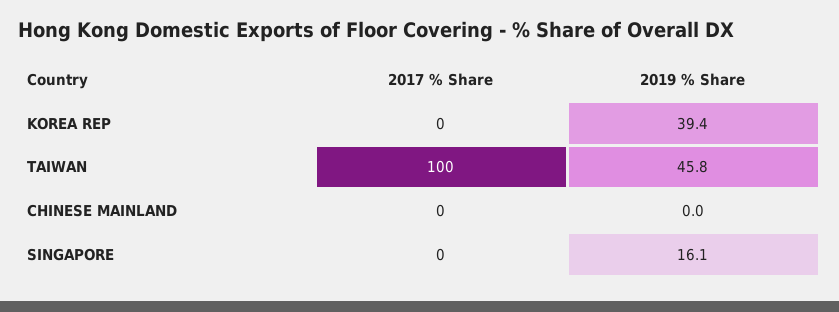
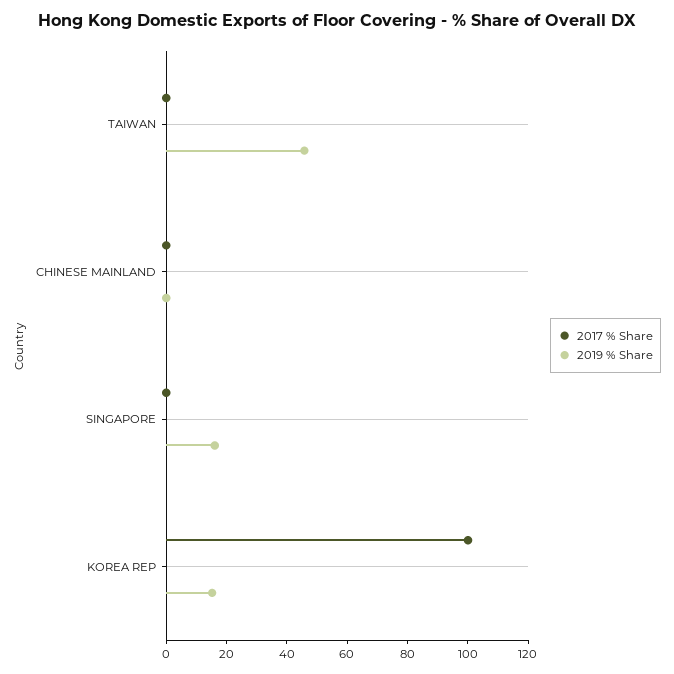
  {
    "2017 % Share": {
-     "KOREA REP": 0,
+     "KOREA REP": 100,
-     "TAIWAN": 100,
+     "TAIWAN": 0,
      "CHINESE MAINLAND": 0,
      "SINGAPORE": 0
    },
    "2019 % Share": {
-     "KOREA REP": 39.4,
+     "KOREA REP": 15,
      "TAIWAN": 45.8,
      "CHINESE MAINLAND": 0,
      "SINGAPORE": 16.1
    }
  }

